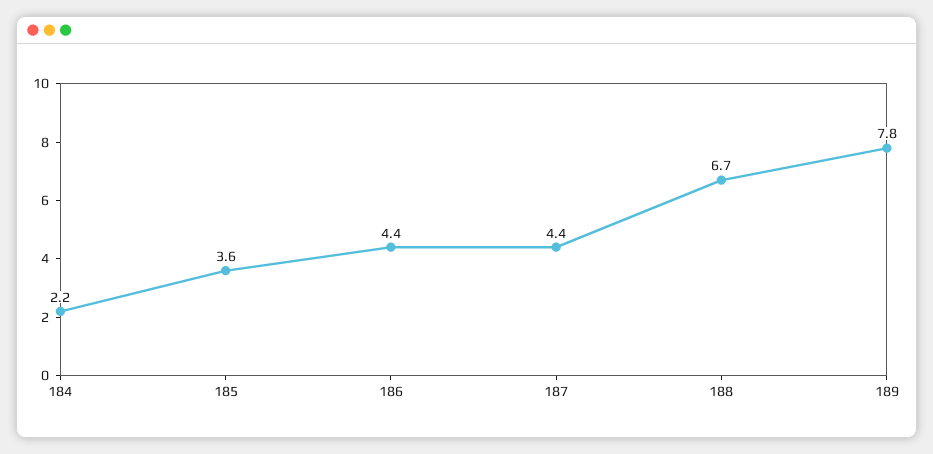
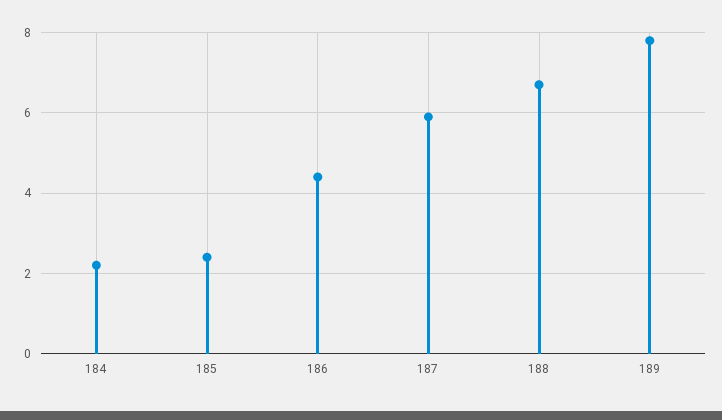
  {
    "184": 2.2,
-   "185": 3.6,
+   "185": 2.5,
    "186": 4.4,
-   "187": 4.4,
+   "187": 6,
    "188": 6.7,
    "189": 7.8
  }

